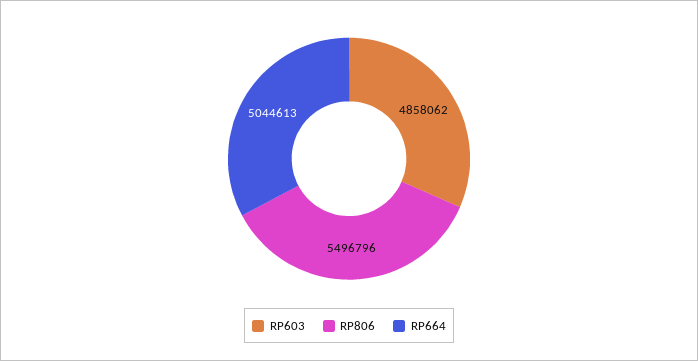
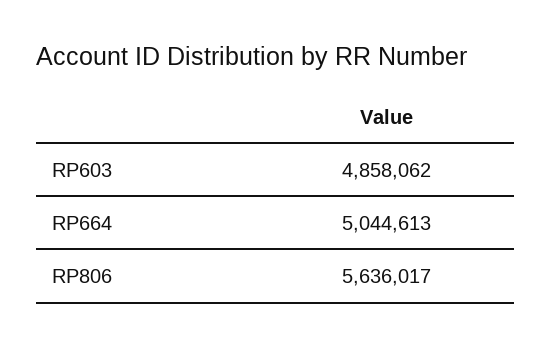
  {
    "RP603": 4858062,
-   "RP806": 5496796,
+   "RP806": 5636017,
    "RP664": 5044613
  }

